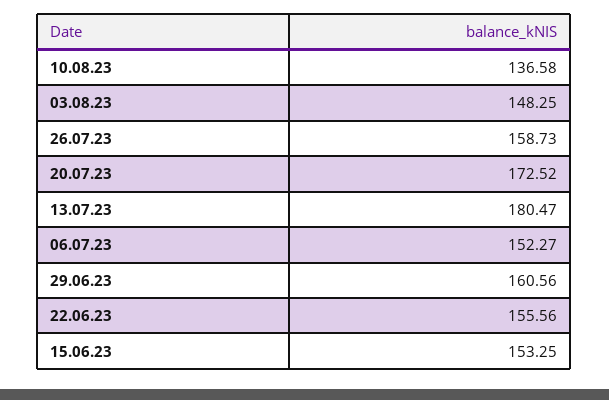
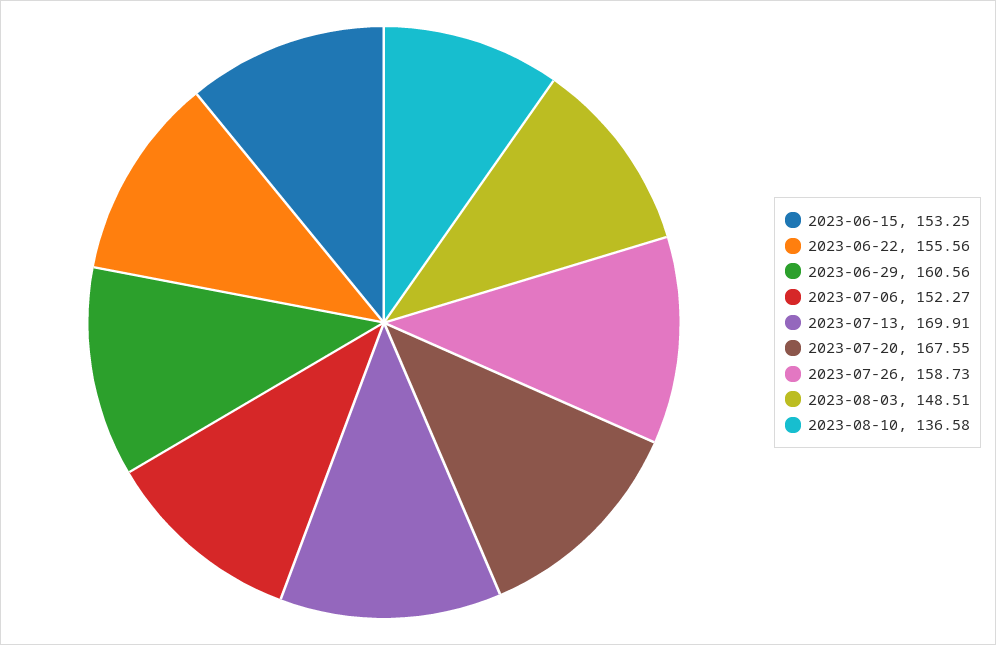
  {
    "10.08.23": 136.58,
-   "03.08.23": 148.25,
+   "03.08.23": 148.51,
    "26.07.23": 158.73,
-   "20.07.23": 172.52,
+   "20.07.23": 167.55,
-   "13.07.23": 180.47,
+   "13.07.23": 169.91,
    "06.07.23": 152.27,
    "29.06.23": 160.56,
    "22.06.23": 155.56,
    "15.06.23": 153.25
  }

